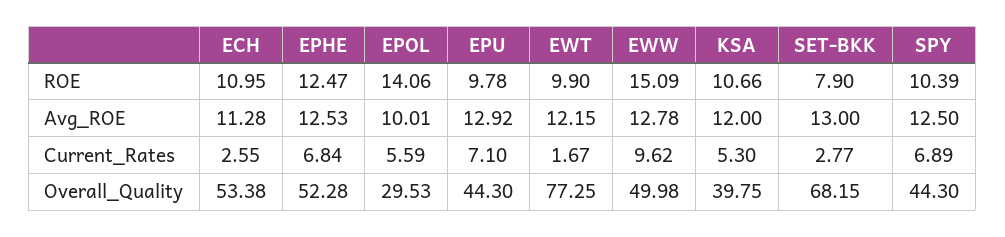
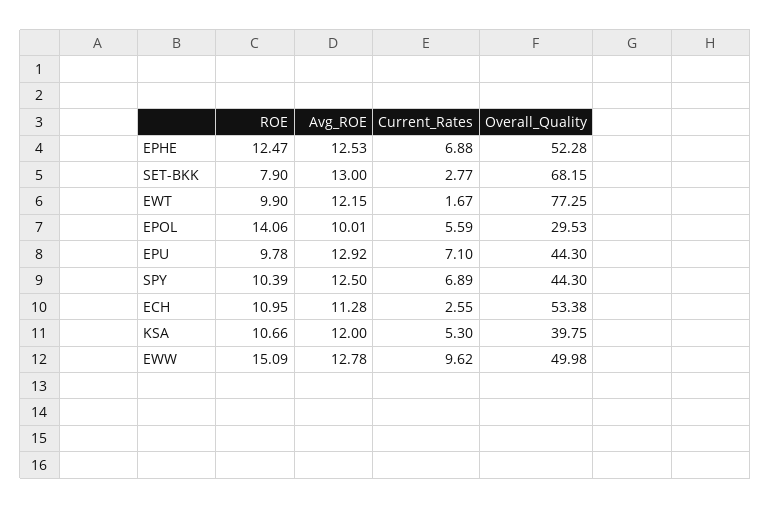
  {
    "ECH": {
      "ROE": 10.95,
      "Avg_ROE": 11.28,
      "Current_Rates": 2.55,
      "Overall_Quality": 53.38
    },
    "EPHE": {
      "ROE": 12.47,
      "Avg_ROE": 12.53,
-     "Current_Rates": 6.84,
+     "Current_Rates": 6.88,
      "Overall_Quality": 52.28
    },
    "EPOL": {
      "ROE": 14.06,
      "Avg_ROE": 10.01,
      "Current_Rates": 5.59,
      "Overall_Quality": 29.53
    },
    "EPU": {
      "ROE": 9.78,
      "Avg_ROE": 12.92,
      "Current_Rates": 7.1,
      "Overall_Quality": 44.3
    },
    "EWT": {
      "ROE": 9.9,
      "Avg_ROE": 12.15,
      "Current_Rates": 1.67,
      "Overall_Quality": 77.25
    },
    "EWW": {
      "ROE": 15.09,
      "Avg_ROE": 12.78,
      "Current_Rates": 9.62,
      "Overall_Quality": 49.98
    },
    "KSA": {
      "ROE": 10.66,
      "Avg_ROE": 12,
      "Current_Rates": 5.3,
      "Overall_Quality": 39.75
    },
    "SET-BKK": {
      "ROE": 7.9,
      "Avg_ROE": 13,
      "Current_Rates": 2.77,
      "Overall_Quality": 68.15
    },
    "SPY": {
      "ROE": 10.39,
      "Avg_ROE": 12.5,
      "Current_Rates": 6.89,
      "Overall_Quality": 44.3
    }
  }

